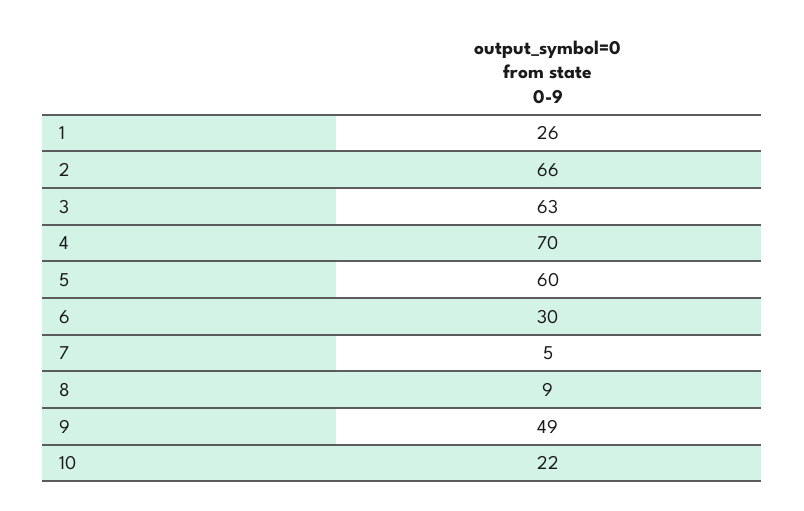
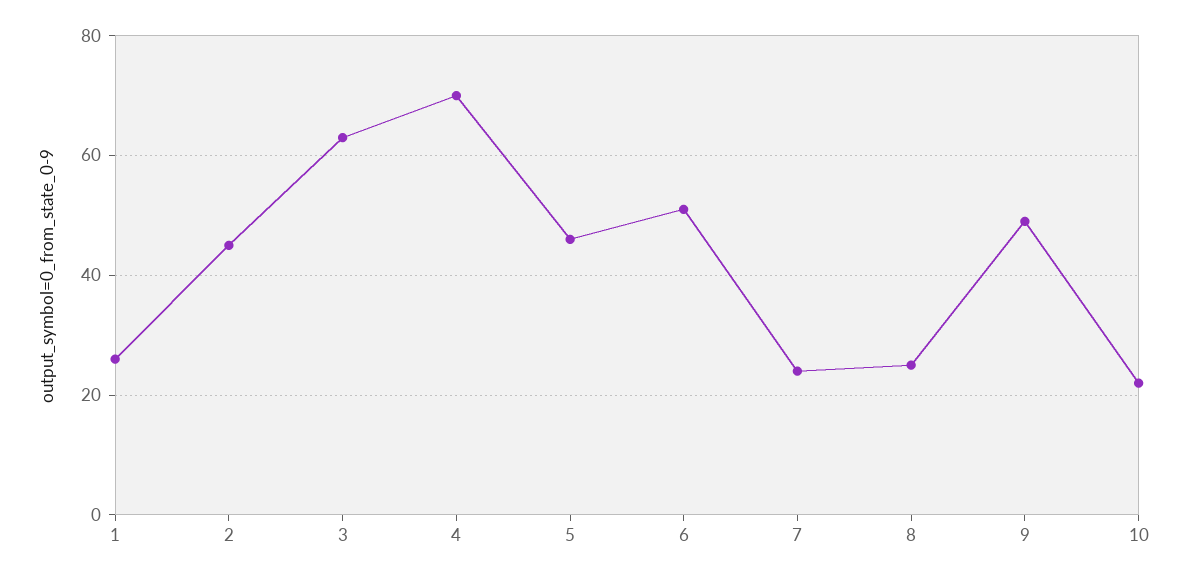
  {
    "1": 26,
-   "2": 66,
+   "2": 45,
    "3": 63,
    "4": 70,
-   "5": 60,
+   "5": 45,
-   "6": 30,
+   "6": 50,
-   "7": 5,
+   "7": 25,
-   "8": 9,
+   "8": 25,
    "9": 49,
    "10": 22
  }

